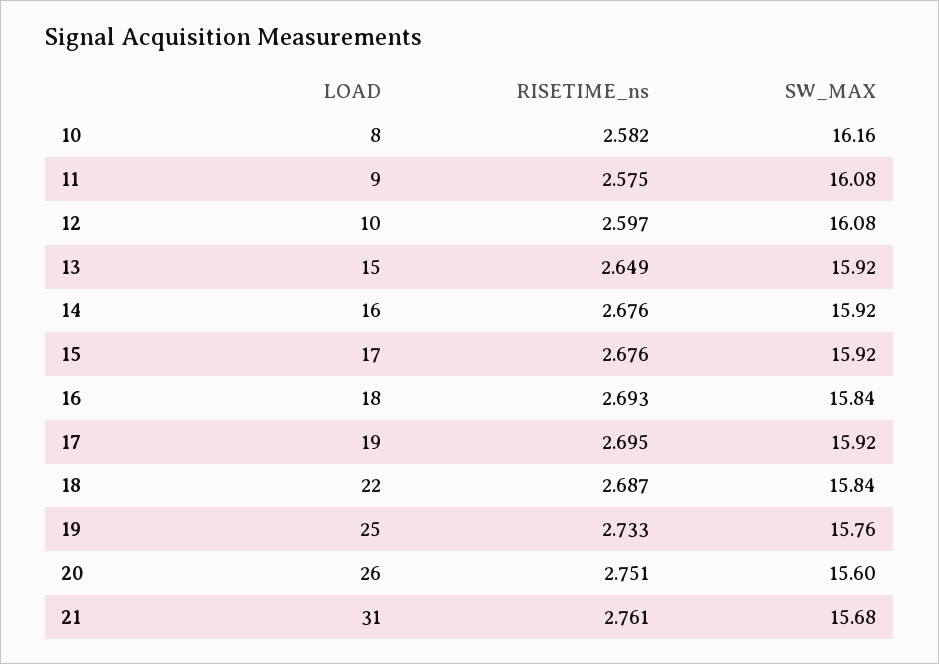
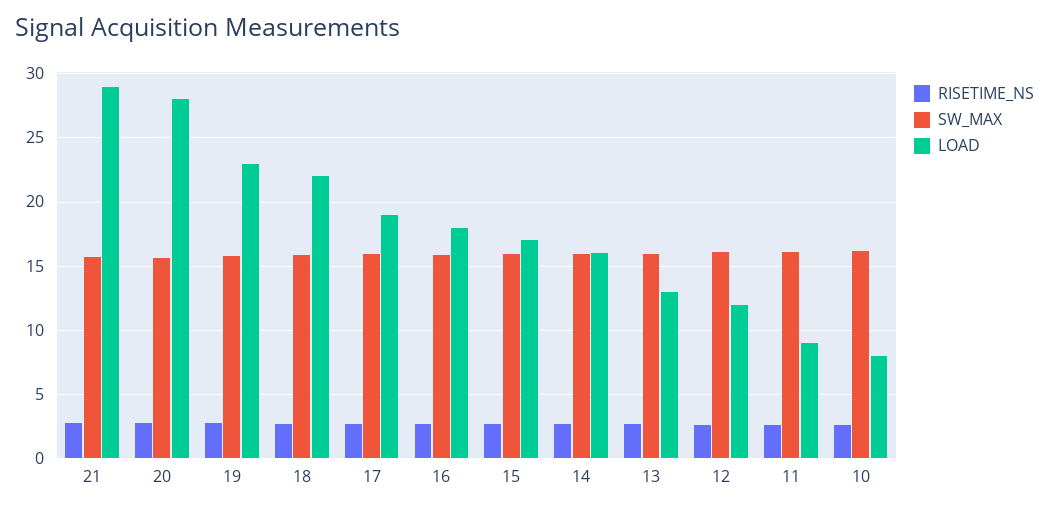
  {
    "LOAD": {
      "10": 8,
      "11": 9,
-     "12": 10,
+     "12": 12,
-     "13": 15,
+     "13": 13,
      "14": 16,
      "15": 17,
      "16": 18,
      "17": 19,
      "18": 22,
-     "19": 25,
+     "19": 23,
-     "20": 26,
+     "20": 28,
-     "21": 31
+     "21": 29
    },
    "RISETIME_ns": {
      "10": 2.582,
      "11": 2.575,
      "12": 2.597,
      "13": 2.649,
      "14": 2.676,
      "15": 2.676,
      "16": 2.693,
      "17": 2.695,
      "18": 2.687,
      "19": 2.733,
      "20": 2.751,
      "21": 2.761
    },
    "SW_MAX": {
      "10": 16.16,
      "11": 16.08,
      "12": 16.08,
      "13": 15.92,
      "14": 15.92,
      "15": 15.92,
      "16": 15.84,
      "17": 15.92,
      "18": 15.84,
      "19": 15.76,
      "20": 15.6,
      "21": 15.68
    }
  }

